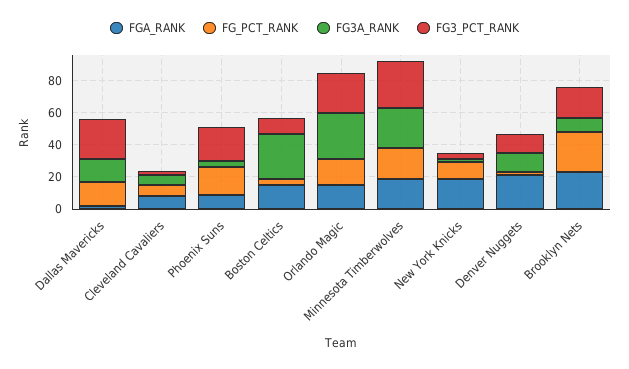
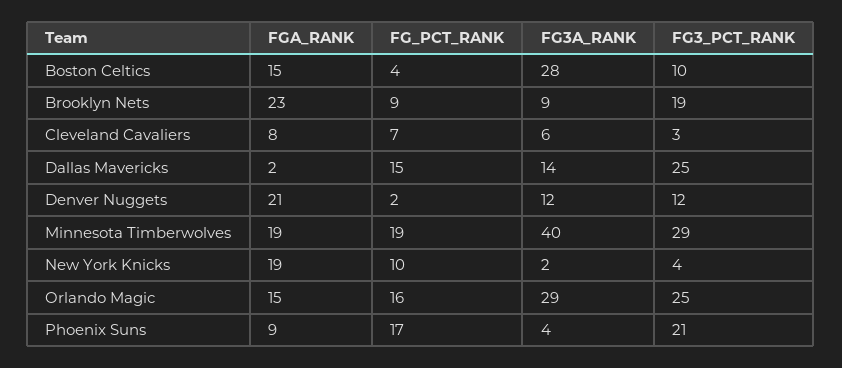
  {
    "FGA_RANK": {
      "Dallas Mavericks": 2,
      "Cleveland Cavaliers": 8,
      "Phoenix Suns": 9,
      "Boston Celtics": 15,
      "Orlando Magic": 15,
      "Minnesota Timberwolves": 19,
      "New York Knicks": 19,
      "Denver Nuggets": 21,
      "Brooklyn Nets": 23
    },
    "FG_PCT_RANK": {
      "Dallas Mavericks": 15,
      "Cleveland Cavaliers": 7,
      "Phoenix Suns": 17,
      "Boston Celtics": 4,
      "Orlando Magic": 16,
      "Minnesota Timberwolves": 19,
      "New York Knicks": 10,
      "Denver Nuggets": 2,
-     "Brooklyn Nets": 25
+     "Brooklyn Nets": 9
    },
    "FG3A_RANK": {
      "Dallas Mavericks": 14,
      "Cleveland Cavaliers": 6,
      "Phoenix Suns": 4,
      "Boston Celtics": 28,
      "Orlando Magic": 29,
-     "Minnesota Timberwolves": 25,
+     "Minnesota Timberwolves": 40,
      "New York Knicks": 2,
      "Denver Nuggets": 12,
      "Brooklyn Nets": 9
    },
    "FG3_PCT_RANK": {
      "Dallas Mavericks": 25,
      "Cleveland Cavaliers": 3,
      "Phoenix Suns": 21,
      "Boston Celtics": 10,
      "Orlando Magic": 25,
      "Minnesota Timberwolves": 29,
      "New York Knicks": 4,
      "Denver Nuggets": 12,
      "Brooklyn Nets": 19
    }
  }

